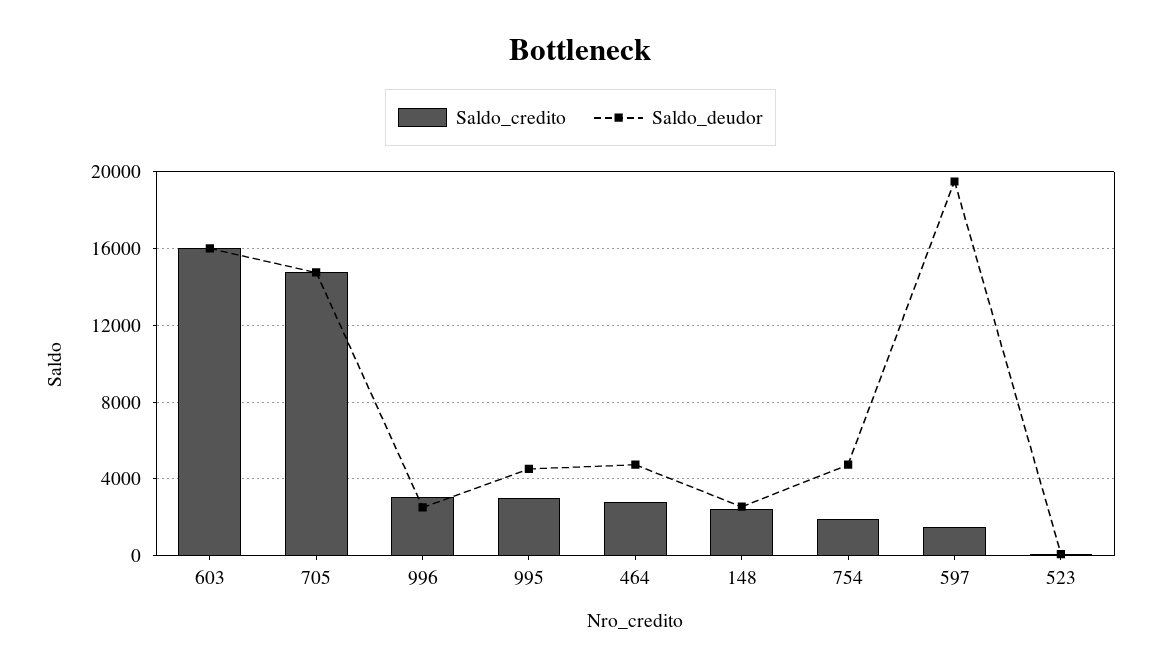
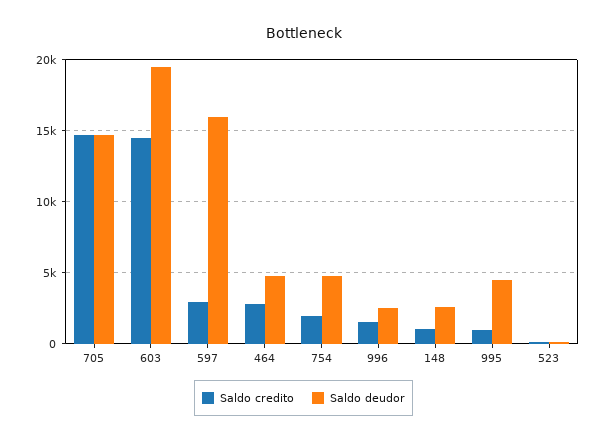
  {
    "Saldo_credito": {
-     "603": 16000,
+     "603": 14500,
      "705": 14500,
-     "996": 3000,
+     "996": 1500,
-     "995": 3000,
+     "995": 1000,
      "464": 3000,
-     "148": 2500,
+     "148": 1000,
      "754": 2000,
-     "597": 1500,
+     "597": 3000,
      "523": 0
    },
    "Saldo_deudor": {
-     "603": 16000,
+     "603": 19500,
      "705": 14500,
      "996": 2500,
      "995": 4500,
      "464": 4500,
      "148": 2500,
      "754": 4500,
-     "597": 19500,
+     "597": 16000,
      "523": 0
    }
  }

